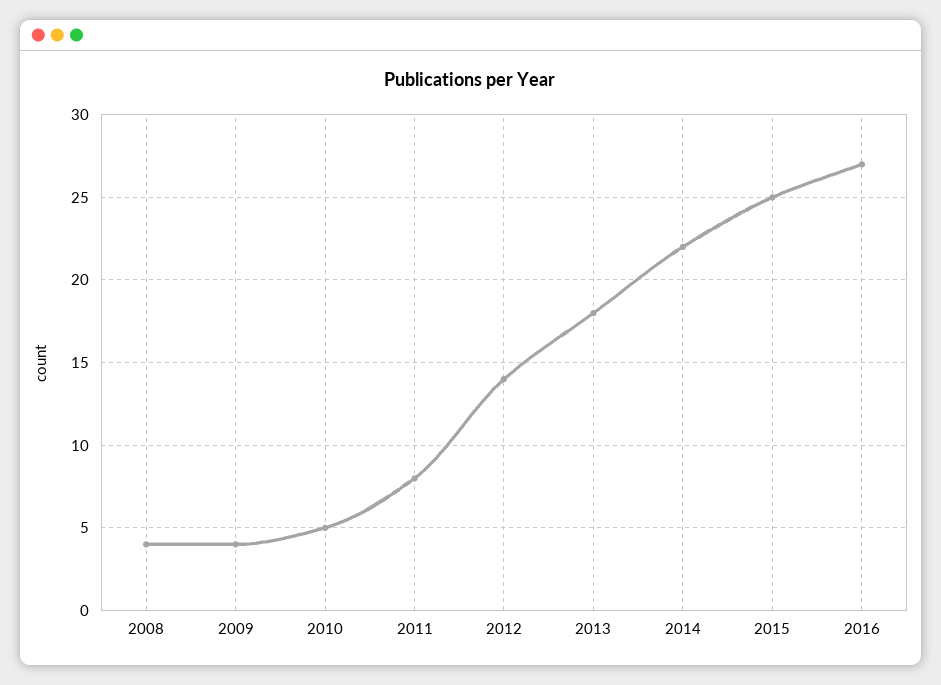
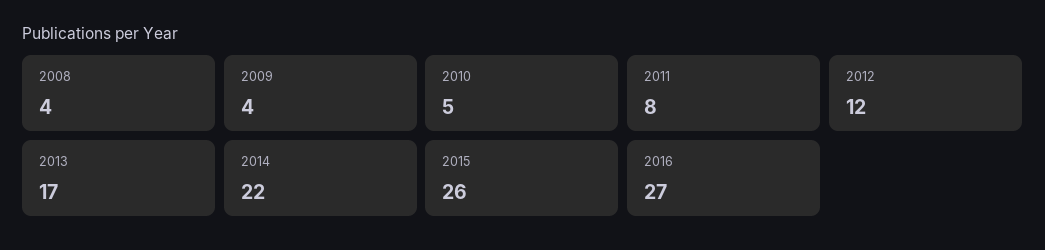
  {
    "2008": 4,
    "2009": 4,
    "2010": 5,
    "2011": 8,
-   "2012": 14,
+   "2012": 12,
-   "2013": 18,
+   "2013": 17,
    "2014": 22,
-   "2015": 25,
+   "2015": 26,
    "2016": 27
  }

